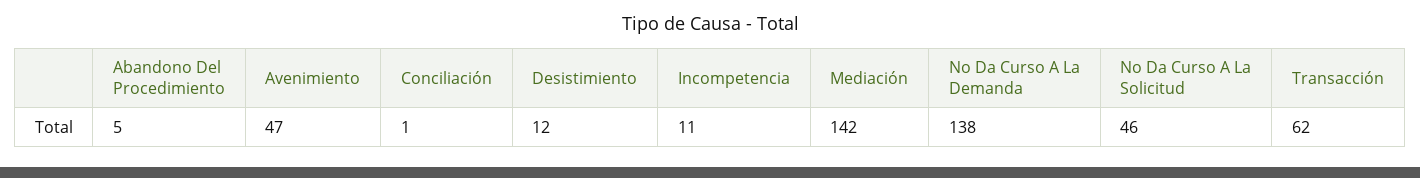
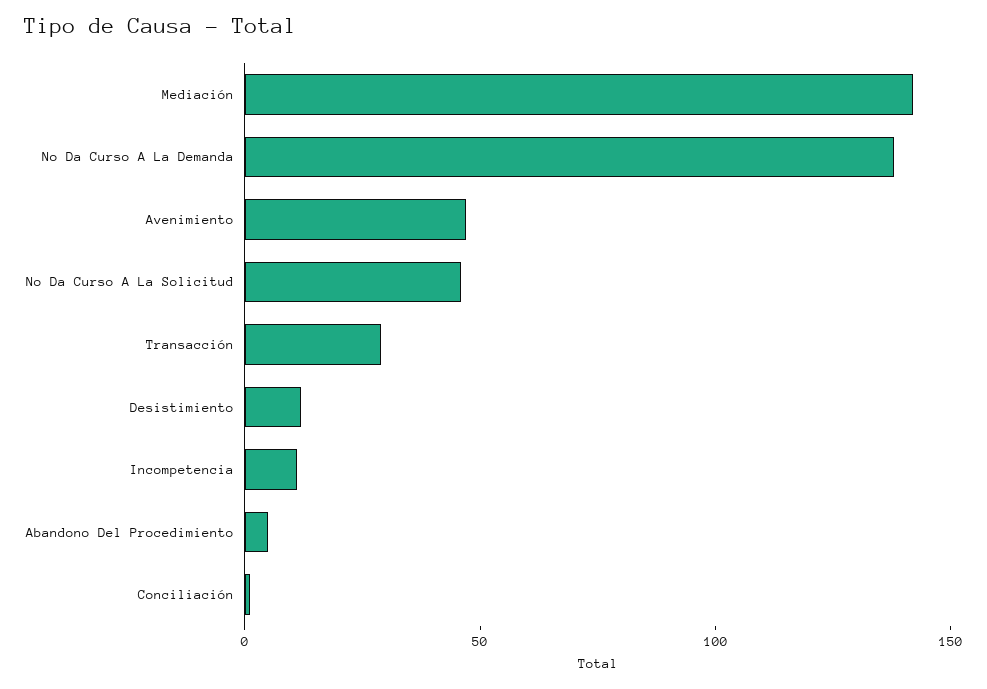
  {
    "Abandono Del Procedimiento": 5,
    "Avenimiento": 47,
    "Conciliación": 1,
    "Desistimiento": 12,
    "Incompetencia": 11,
    "Mediación": 142,
    "No Da Curso A La Demanda": 138,
    "No Da Curso A La Solicitud": 46,
-   "Transacción": 62
+   "Transacción": 30
  }

